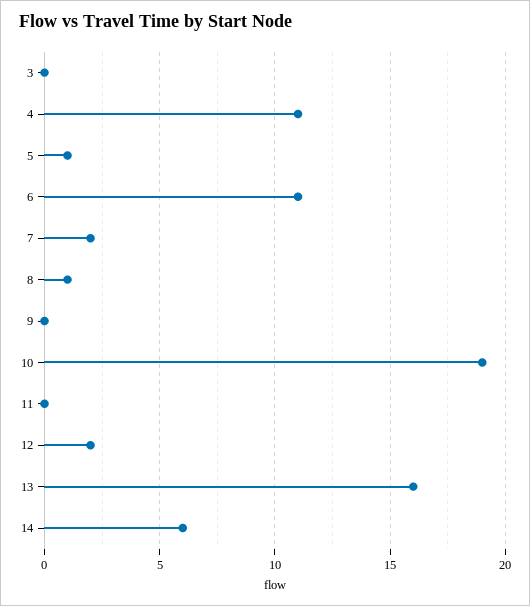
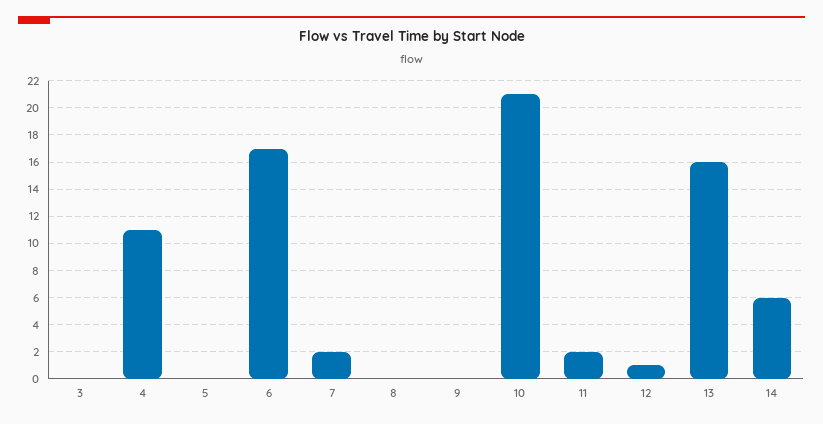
  {
    "3": 0,
    "4": 11,
-   "5": 1,
+   "5": 0,
-   "6": 11,
+   "6": 17,
    "7": 2,
-   "8": 1,
+   "8": 0,
    "9": 0,
-   "10": 19,
+   "10": 21,
-   "11": 0,
+   "11": 2,
-   "12": 2,
+   "12": 1,
    "13": 16,
    "14": 6
  }

